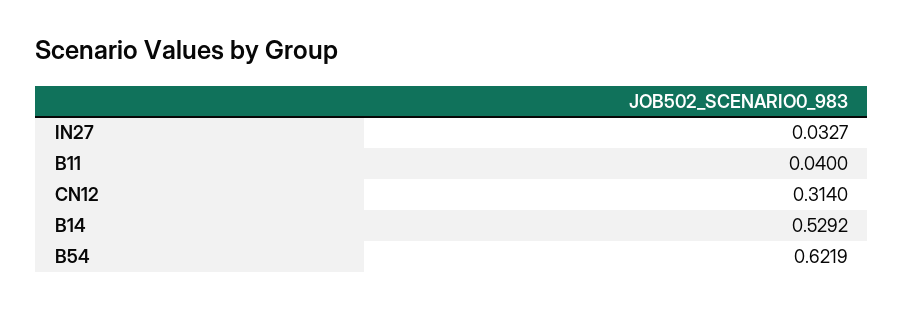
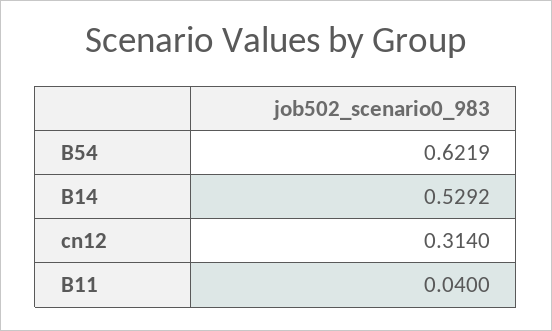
  {
-   "IN27": 0.0327,
    "B11": 0.04,
    "CN12": 0.314,
    "B14": 0.5292,
    "B54": 0.6219
  }

